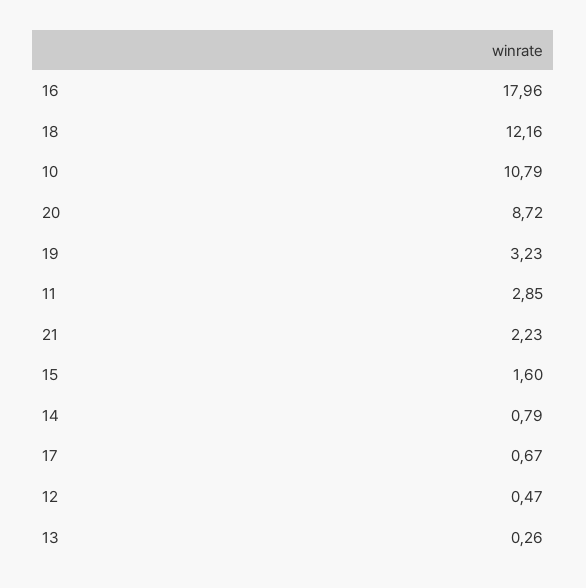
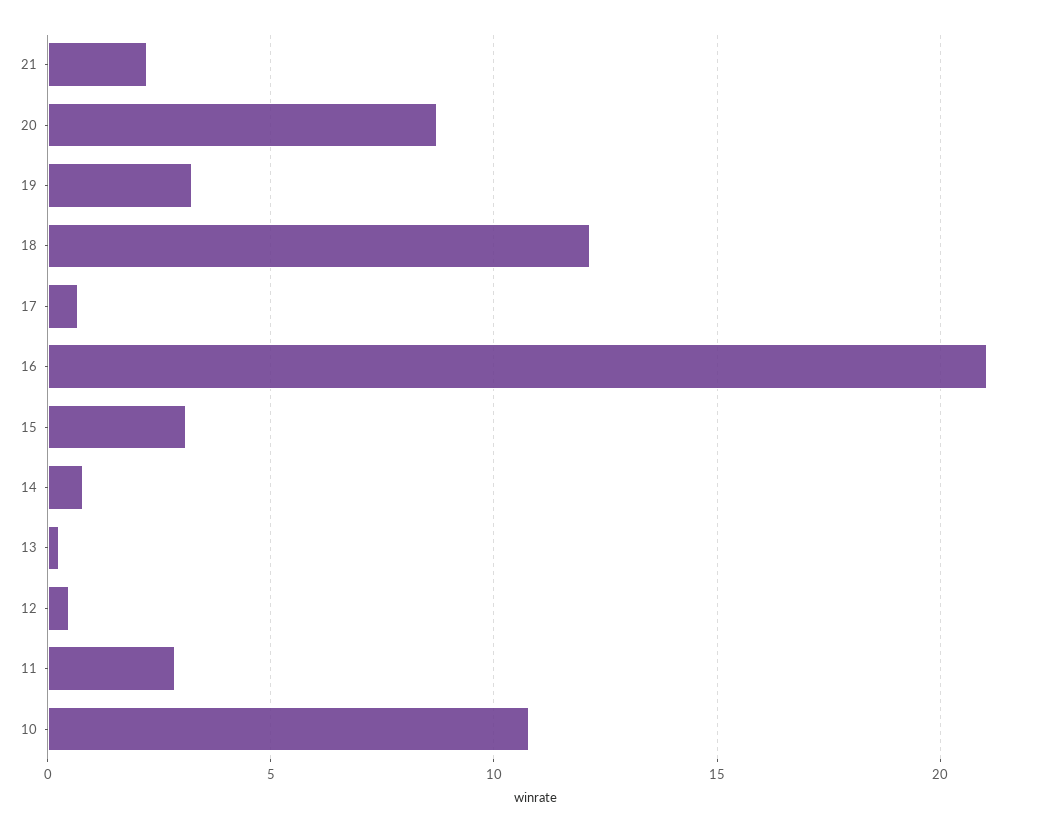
  {
-   "16": 17.96,
+   "16": 21,
    "18": 12.16,
    "10": 10.79,
    "20": 8.72,
    "19": 3.23,
    "11": 2.85,
    "21": 2.23,
-   "15": 1.6,
+   "15": 3,
    "14": 0.79,
    "17": 0.67,
    "12": 0.47,
    "13": 0.26
  }

